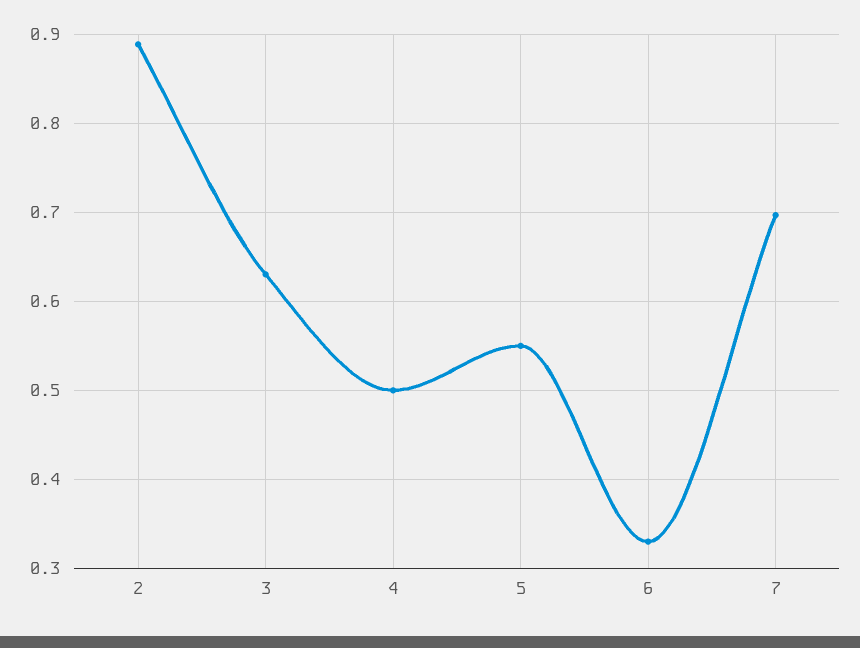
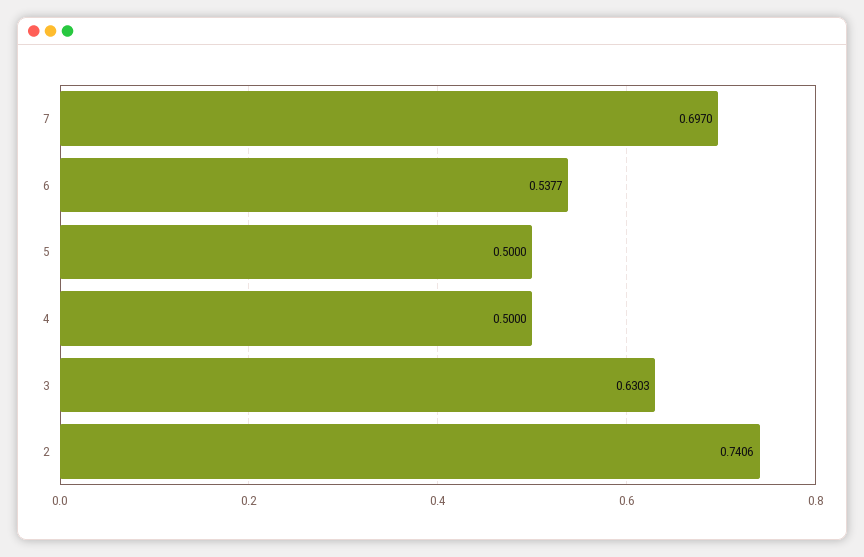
  {
-   "2": 0.89,
+   "2": 0.7406,
    "3": 0.6303,
    "4": 0.5,
-   "5": 0.55,
+   "5": 0.5,
-   "6": 0.33,
+   "6": 0.5377,
    "7": 0.697
  }

